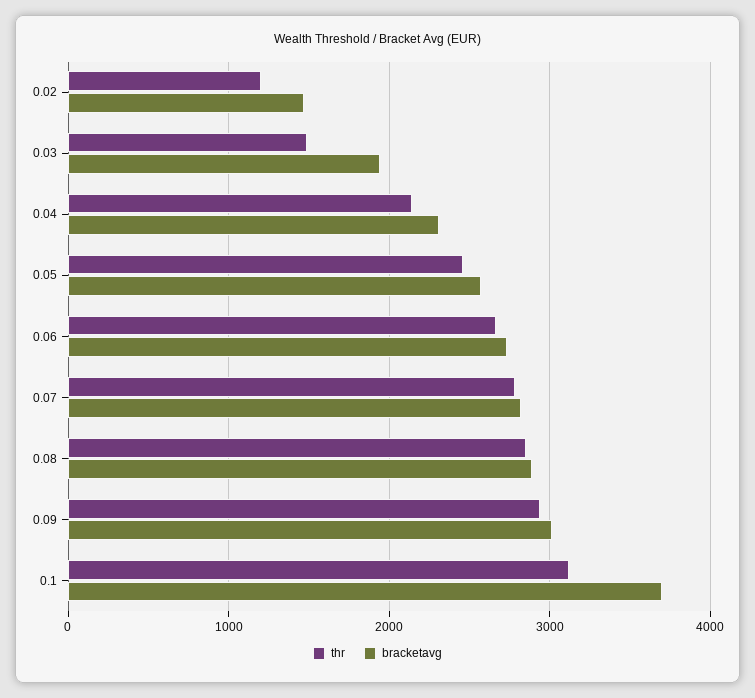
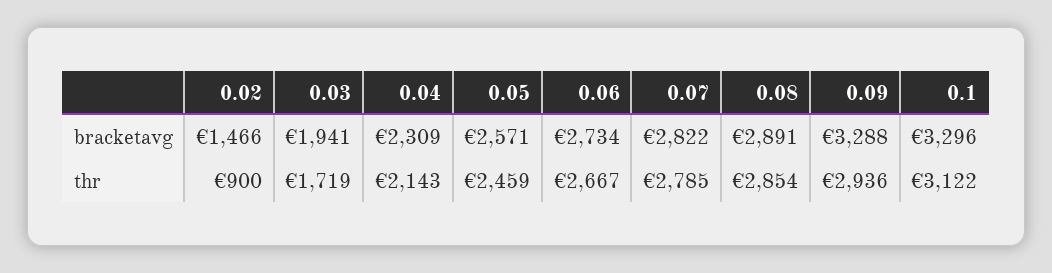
  {
    "thr": {
-     "0.02": 1200,
+     "0.02": 900,
-     "0.03": 1500,
+     "0.03": 1719,
      "0.04": 2143,
      "0.05": 2459,
      "0.06": 2667,
      "0.07": 2785,
      "0.08": 2854,
      "0.09": 2936,
      "0.1": 3122
    },
    "bracketavg": {
      "0.02": 1466,
      "0.03": 1941,
      "0.04": 2309,
      "0.05": 2571,
      "0.06": 2734,
      "0.07": 2822,
      "0.08": 2891,
-     "0.09": 3000,
+     "0.09": 3288,
-     "0.1": 3700
+     "0.1": 3296
    }
  }

